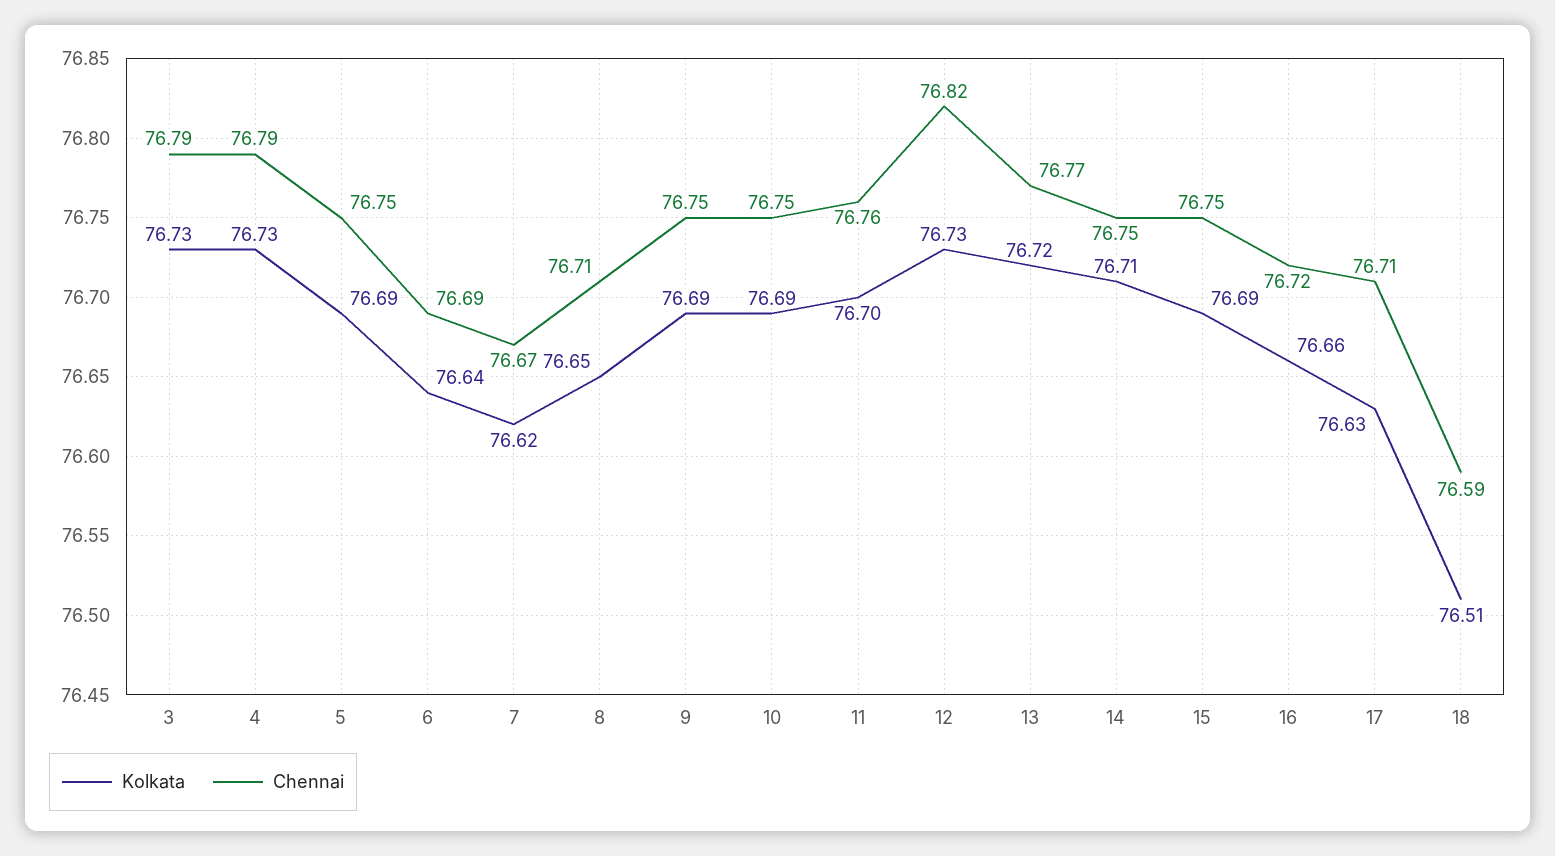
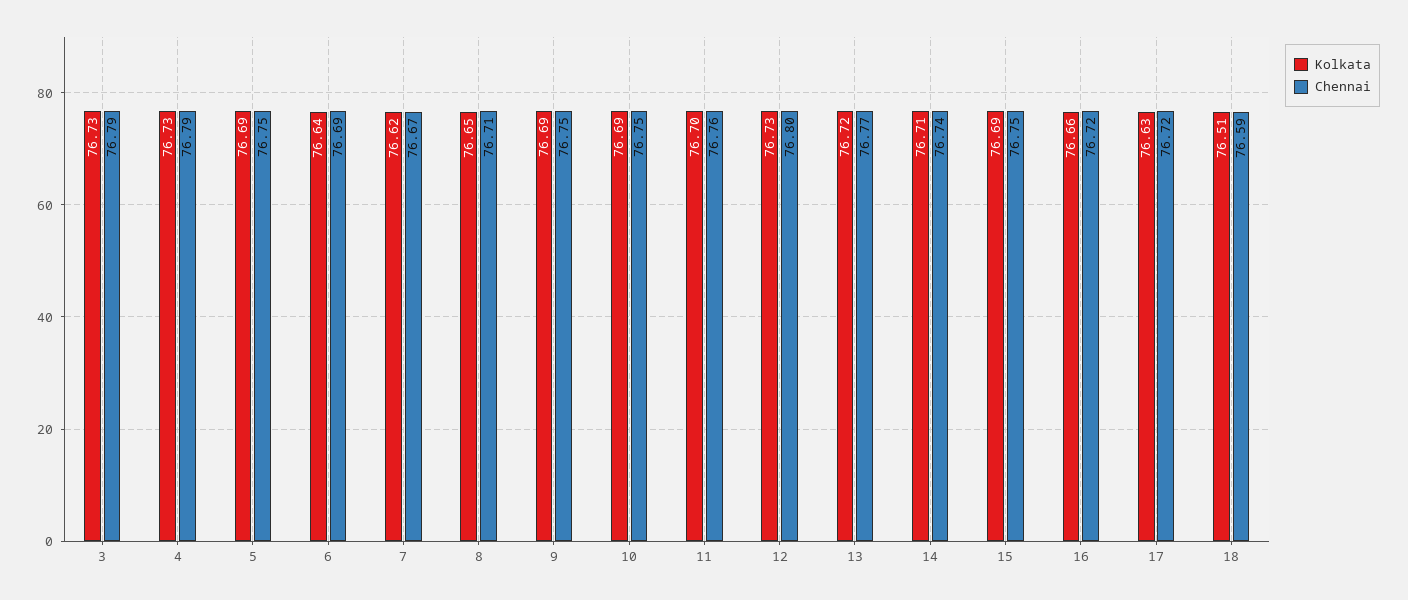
  {
    "Kolkata": {
      "3": 76.73,
      "4": 76.73,
      "5": 76.69,
      "6": 76.64,
      "7": 76.62,
      "8": 76.65,
      "9": 76.69,
      "10": 76.69,
      "11": 76.7,
      "12": 76.73,
      "13": 76.72,
      "14": 76.71,
      "15": 76.69,
      "16": 76.66,
      "17": 76.63,
      "18": 76.51
    },
    "Chennai": {
      "3": 76.79,
      "4": 76.79,
      "5": 76.75,
      "6": 76.69,
      "7": 76.67,
      "8": 76.71,
      "9": 76.75,
      "10": 76.75,
      "11": 76.76,
-     "12": 76.82,
+     "12": 76.8,
      "13": 76.77,
-     "14": 76.75,
+     "14": 76.74,
      "15": 76.75,
      "16": 76.72,
-     "17": 76.71,
+     "17": 76.72,
      "18": 76.59
    }
  }

